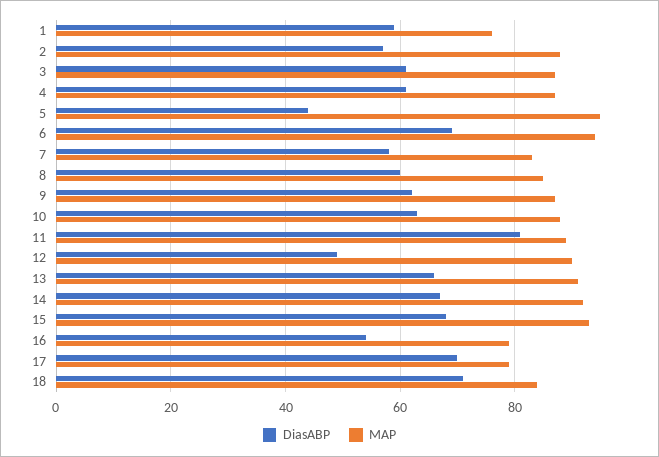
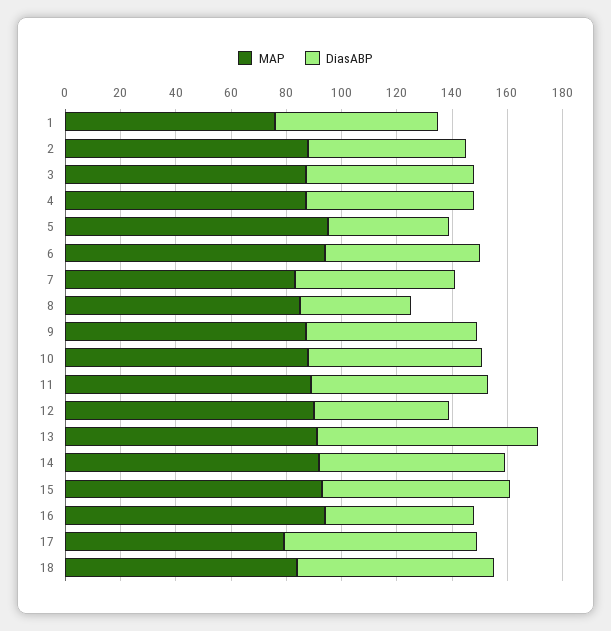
  {
    "DiasABP": {
      "1": 60,
      "2": 55,
      "3": 60,
      "4": 60,
      "5": 45,
-     "6": 70,
+     "6": 55,
      "7": 60,
-     "8": 60,
+     "8": 40,
      "9": 60,
      "10": 65,
-     "11": 80,
+     "11": 65,
      "12": 50,
-     "13": 65,
+     "13": 80,
      "14": 65,
      "15": 70,
      "16": 55,
      "17": 70,
      "18": 70
    },
    "MAP": {
      "1": 75,
      "2": 90,
      "3": 85,
      "4": 85,
      "5": 95,
      "6": 95,
      "7": 85,
      "8": 85,
      "9": 85,
      "10": 90,
      "11": 90,
      "12": 90,
      "13": 90,
      "14": 90,
      "15": 95,
-     "16": 80,
+     "16": 95,
      "17": 80,
      "18": 85
    }
  }

